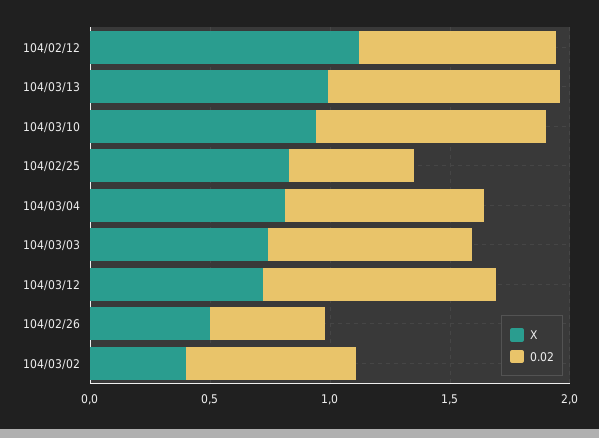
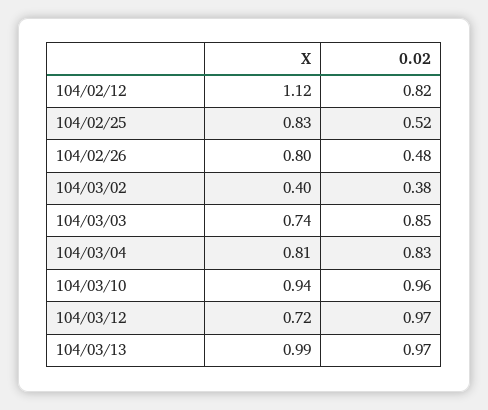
  {
    "X": {
      "104/02/12": 1.12,
      "104/03/13": 0.99,
      "104/03/10": 0.94,
      "104/02/25": 0.83,
      "104/03/04": 0.81,
      "104/03/03": 0.74,
      "104/03/12": 0.72,
-     "104/02/26": 0.5,
+     "104/02/26": 0.8,
      "104/03/02": 0.4
    },
    "0.02": {
      "104/02/12": 0.82,
      "104/03/13": 0.97,
      "104/03/10": 0.96,
      "104/02/25": 0.52,
      "104/03/04": 0.83,
      "104/03/03": 0.85,
      "104/03/12": 0.97,
      "104/02/26": 0.48,
-     "104/03/02": 0.7
+     "104/03/02": 0.38
    }
  }

